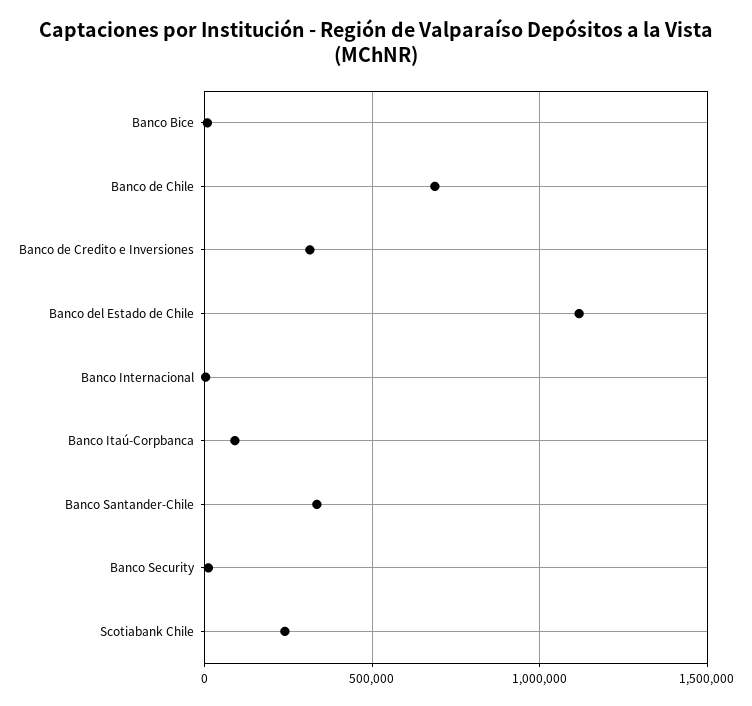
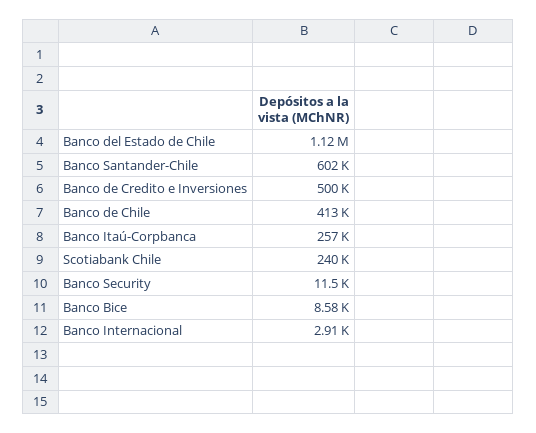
  {
    "Banco Bice": 8580,
-   "Banco de Chile": 700000,
+   "Banco de Chile": 413000,
-   "Banco de Credito e Inversiones": 300000,
+   "Banco de Credito e Inversiones": 500000,
    "Banco del Estado de Chile": 1120000,
    "Banco Internacional": 2910,
-   "Banco Itaú-Corpbanca": 100000,
+   "Banco Itaú-Corpbanca": 257000,
-   "Banco Santander-Chile": 350000,
+   "Banco Santander-Chile": 602000,
    "Banco Security": 11500,
    "Scotiabank Chile": 240000
  }

